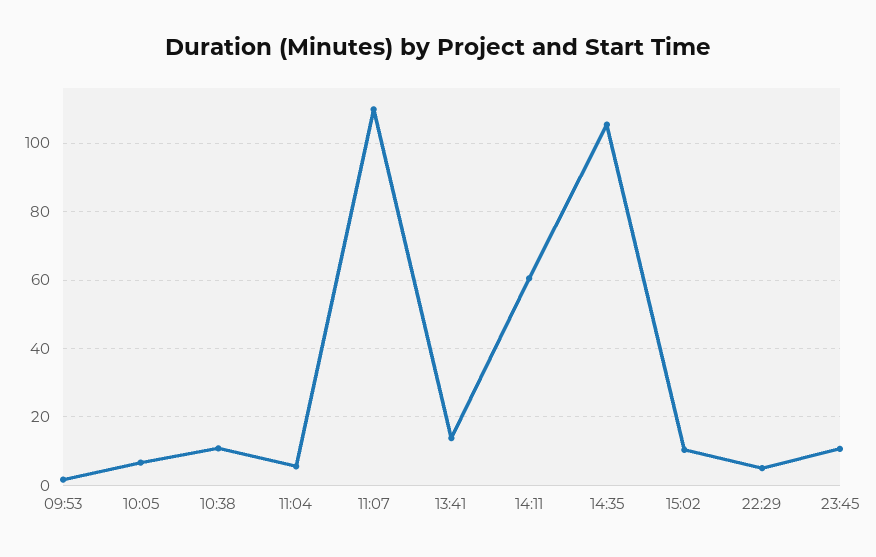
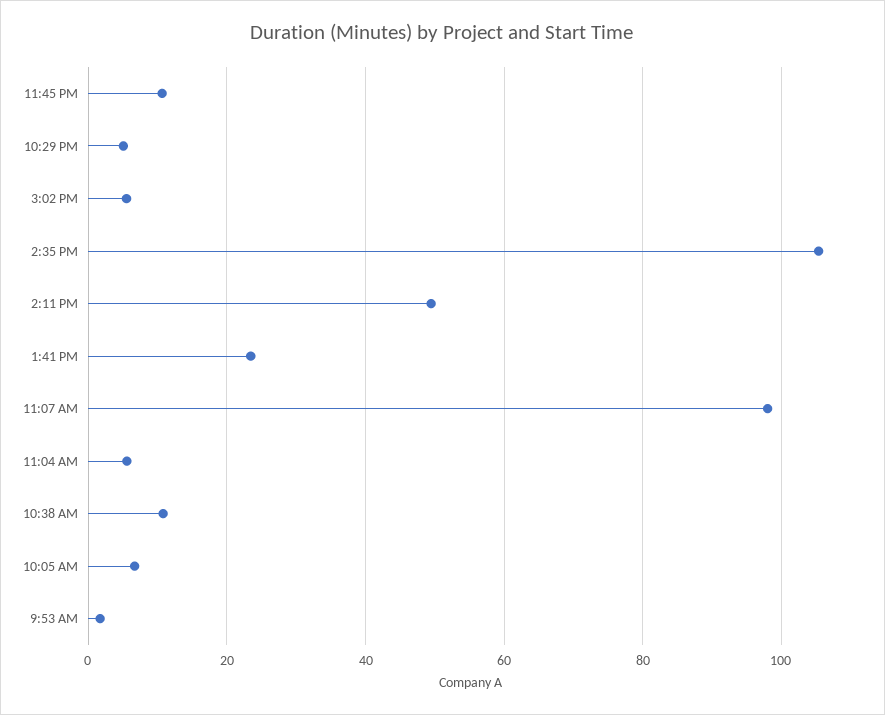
  {
    "09:53": 2,
    "10:05": 6,
    "10:38": 10,
    "11:04": 6,
-   "11:07": 110,
+   "11:07": 98,
-   "13:41": 14,
+   "13:41": 24,
-   "14:11": 60,
+   "14:11": 50,
    "14:35": 106,
-   "15:02": 10,
+   "15:02": 6,
    "22:29": 6,
    "23:45": 10
  }

